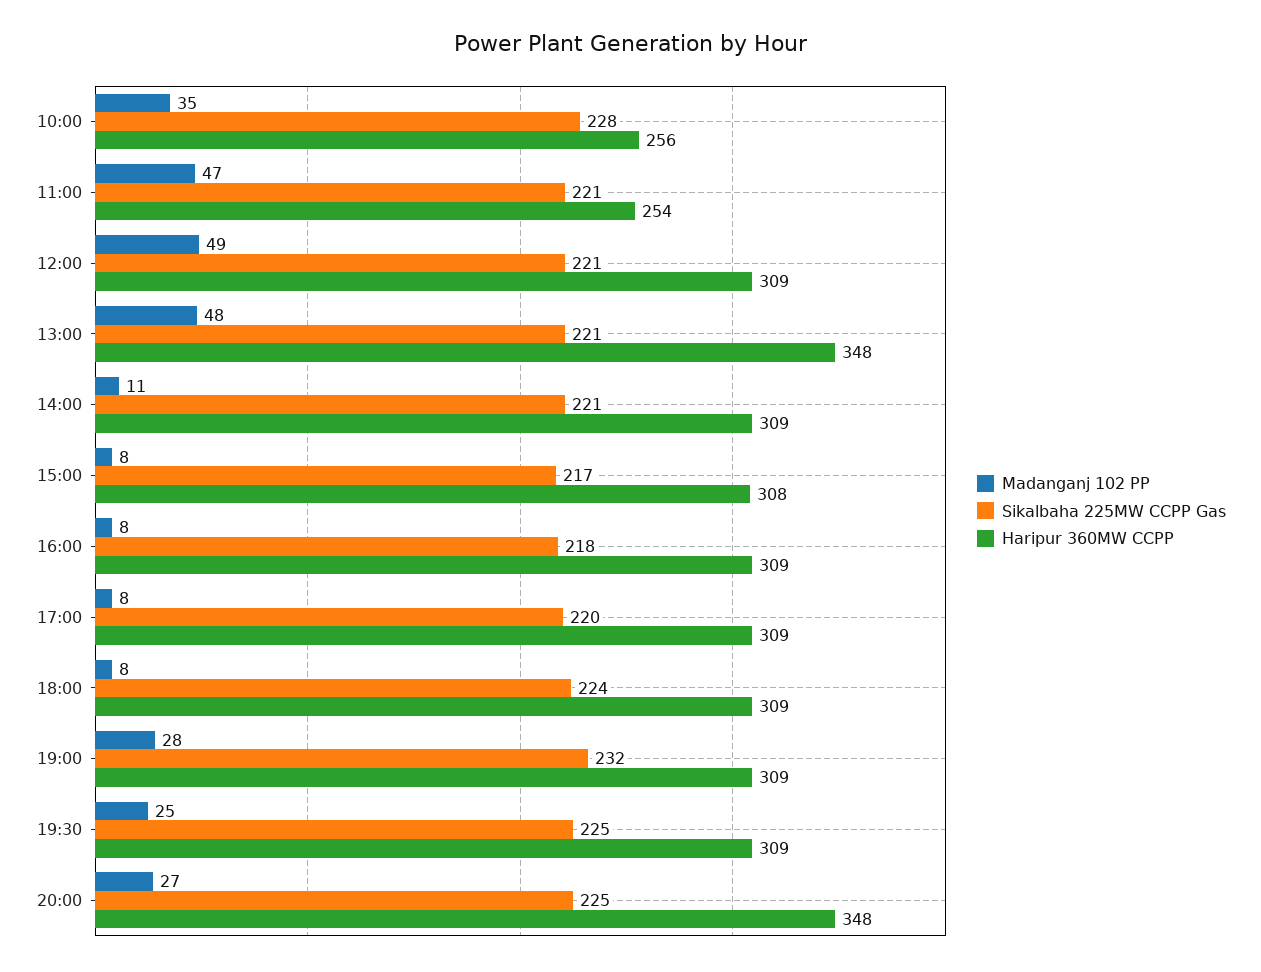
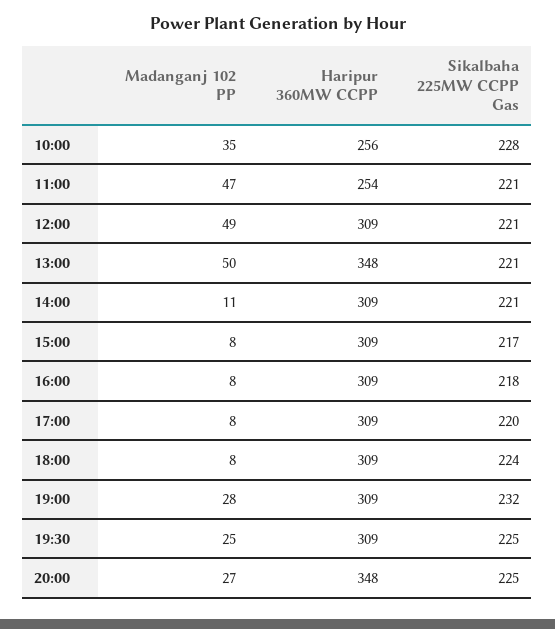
  {
    "Madanganj 102 PP": {
      "10:00": 35,
      "11:00": 47,
      "12:00": 49,
-     "13:00": 48,
+     "13:00": 50,
      "14:00": 11,
      "15:00": 8,
      "16:00": 8,
      "17:00": 8,
      "18:00": 8,
      "19:00": 28,
      "19:30": 25,
      "20:00": 27
    },
    "Sikalbaha 225MW CCPP Gas": {
      "10:00": 228,
      "11:00": 221,
      "12:00": 221,
      "13:00": 221,
      "14:00": 221,
      "15:00": 217,
      "16:00": 218,
      "17:00": 220,
      "18:00": 224,
      "19:00": 232,
      "19:30": 225,
      "20:00": 225
    },
    "Haripur 360MW CCPP": {
      "10:00": 256,
      "11:00": 254,
      "12:00": 309,
      "13:00": 348,
      "14:00": 309,
-     "15:00": 308,
+     "15:00": 309,
      "16:00": 309,
      "17:00": 309,
      "18:00": 309,
      "19:00": 309,
      "19:30": 309,
      "20:00": 348
    }
  }

